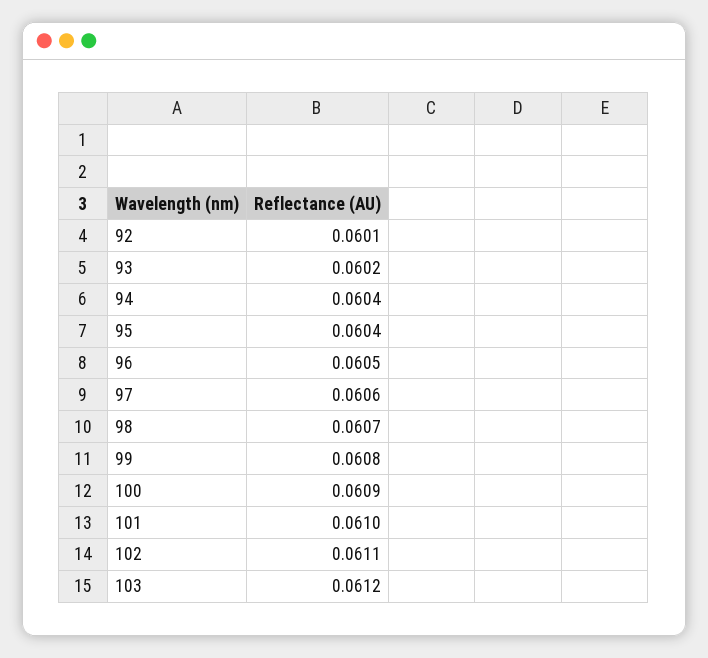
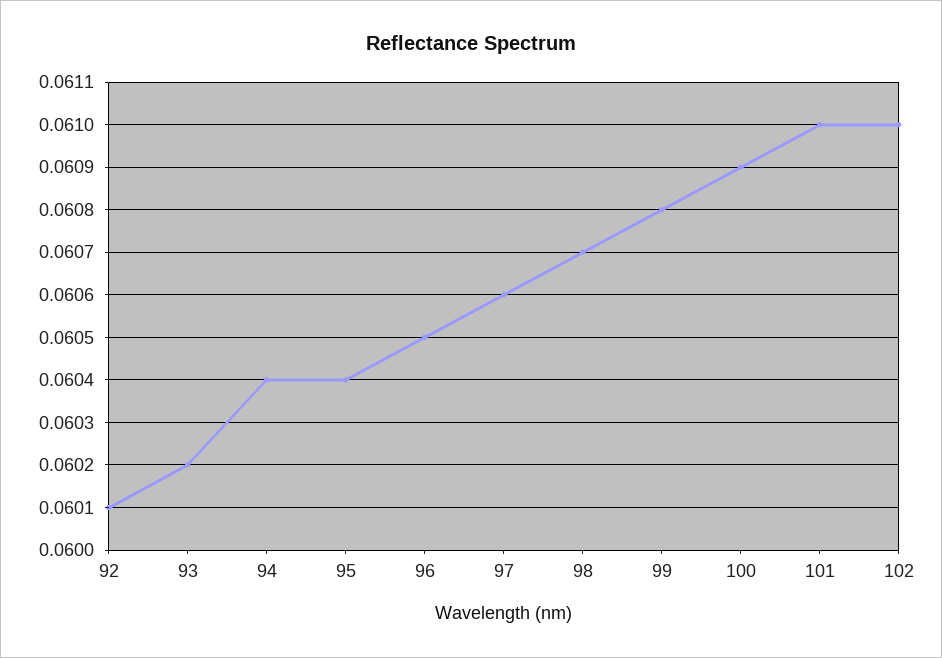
  {
    "92": 0.0601,
    "93": 0.0602,
    "94": 0.0604,
    "95": 0.0604,
    "96": 0.0605,
    "97": 0.0606,
    "98": 0.0607,
    "99": 0.0608,
    "100": 0.0609,
    "101": 0.061,
-   "102": 0.0611,
+   "102": 0.061
-   "103": 0.0612
  }

